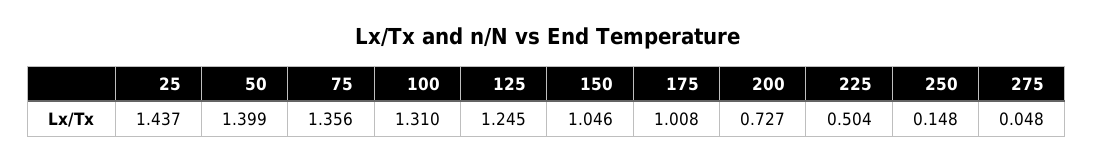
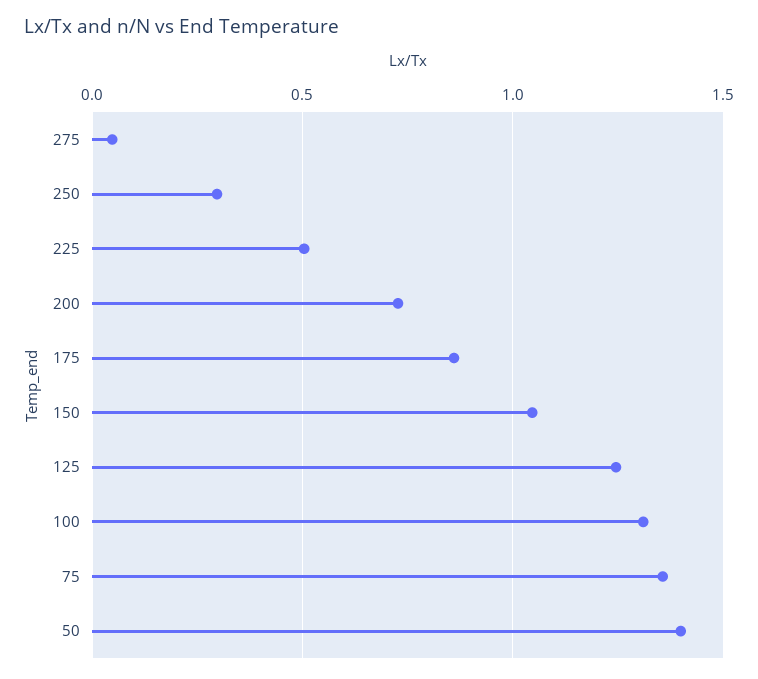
  {
-   "25": 1.437,
    "50": 1.399,
    "75": 1.356,
    "100": 1.31,
    "125": 1.245,
    "150": 1.046,
-   "175": 1.008,
+   "175": 0.85,
    "200": 0.727,
    "225": 0.504,
-   "250": 0.148,
+   "250": 0.3,
    "275": 0.048
  }

